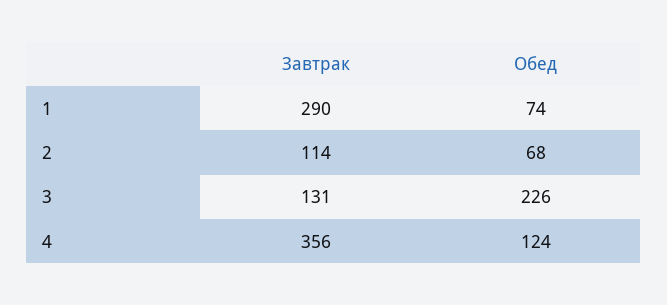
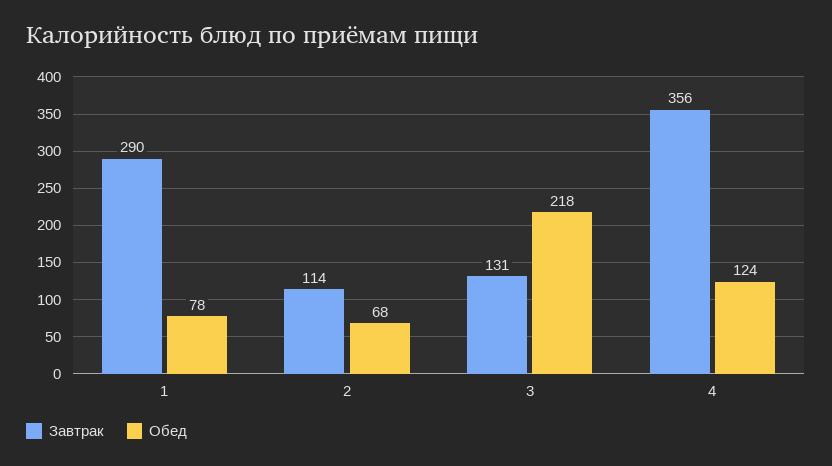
  {
    "Завтрак": {
      "1": 290,
      "2": 114,
      "3": 131,
      "4": 356
    },
    "Обед": {
-     "1": 74,
+     "1": 78,
      "2": 68,
-     "3": 226,
+     "3": 218,
      "4": 124
    }
  }

